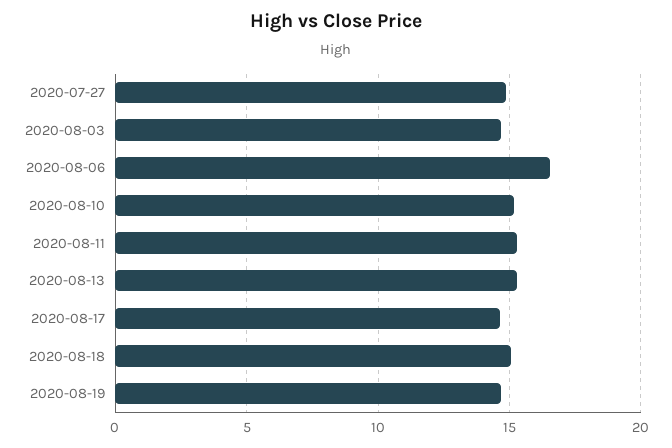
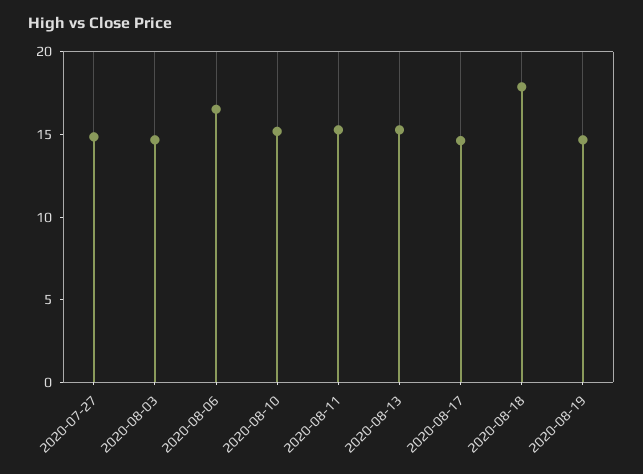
  {
    "2020-07-27": 15,
    "2020-08-03": 14.5,
    "2020-08-06": 16.5,
    "2020-08-10": 15,
    "2020-08-11": 15.5,
    "2020-08-13": 15.5,
    "2020-08-17": 14.5,
-   "2020-08-18": 15,
+   "2020-08-18": 18,
    "2020-08-19": 14.5
  }

